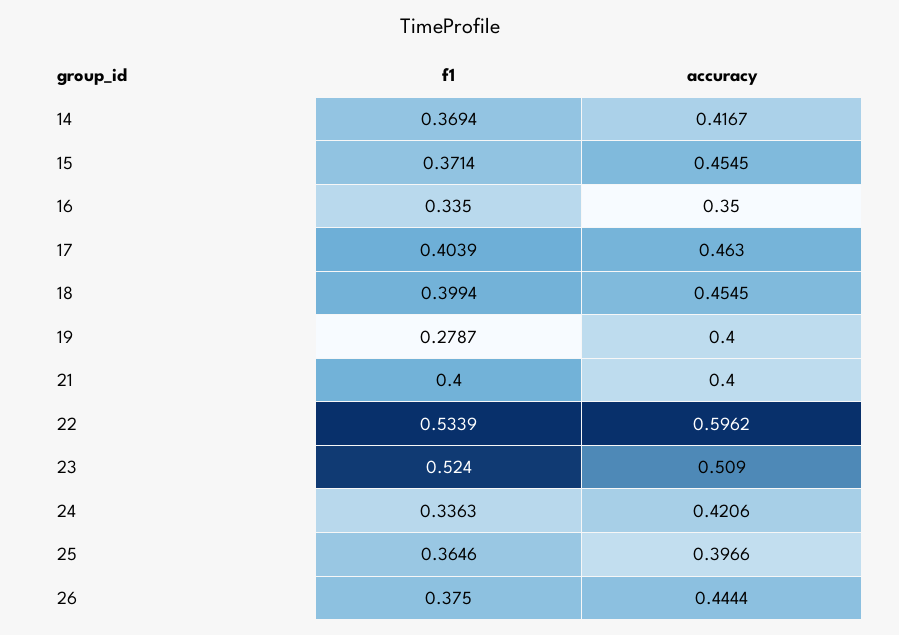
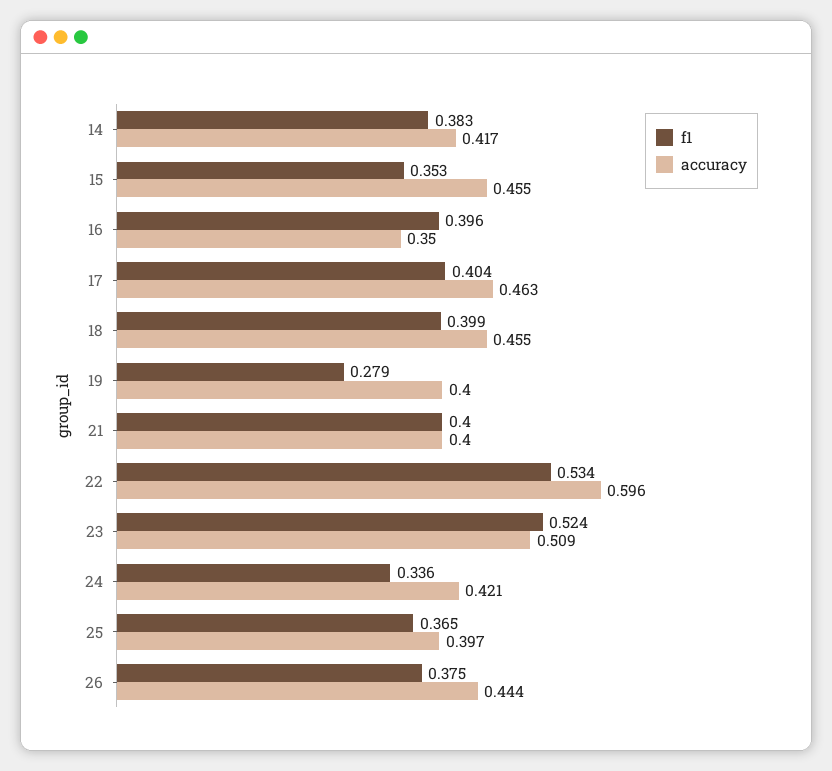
  {
    "f1": {
-     "14": 0.3694,
+     "14": 0.383,
-     "15": 0.3714,
+     "15": 0.353,
-     "16": 0.335,
+     "16": 0.396,
      "17": 0.4039,
      "18": 0.3994,
      "19": 0.2787,
      "21": 0.4,
      "22": 0.5339,
      "23": 0.524,
      "24": 0.3363,
      "25": 0.3646,
      "26": 0.375
    },
    "accuracy": {
      "14": 0.4167,
      "15": 0.4545,
      "16": 0.35,
      "17": 0.463,
      "18": 0.4545,
      "19": 0.4,
      "21": 0.4,
      "22": 0.5962,
      "23": 0.509,
      "24": 0.4206,
      "25": 0.3966,
      "26": 0.4444
    }
  }

